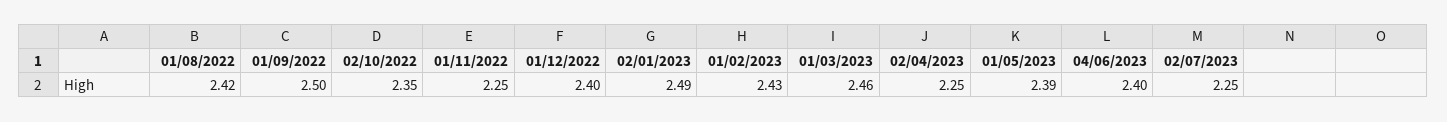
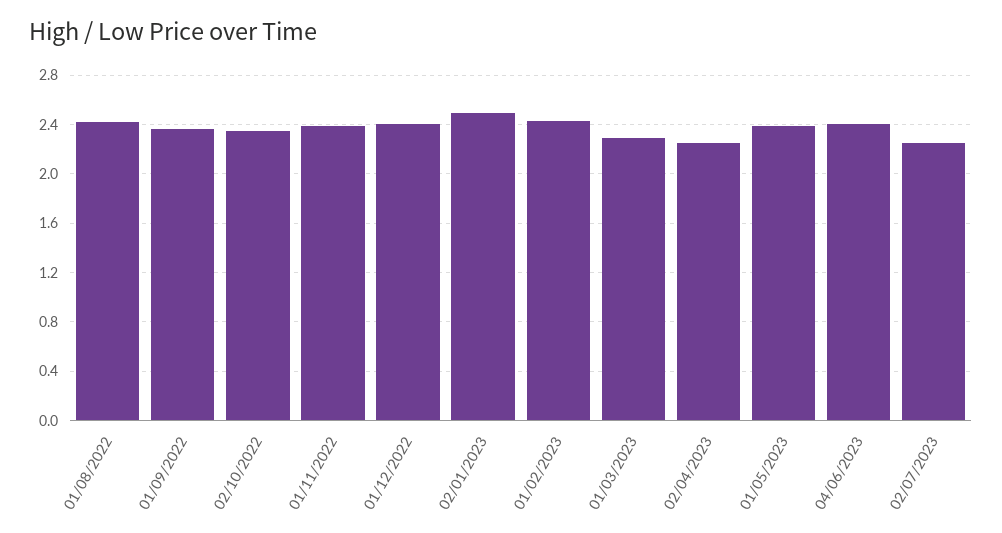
  {
    "01/08/2022": 2.42,
-   "01/09/2022": 2.5,
+   "01/09/2022": 2.35,
    "02/10/2022": 2.35,
-   "01/11/2022": 2.25,
+   "01/11/2022": 2.4,
    "01/12/2022": 2.4,
    "02/01/2023": 2.49,
    "01/02/2023": 2.43,
-   "01/03/2023": 2.46,
+   "01/03/2023": 2.3,
    "02/04/2023": 2.25,
    "01/05/2023": 2.39,
    "04/06/2023": 2.4,
    "02/07/2023": 2.25
  }

